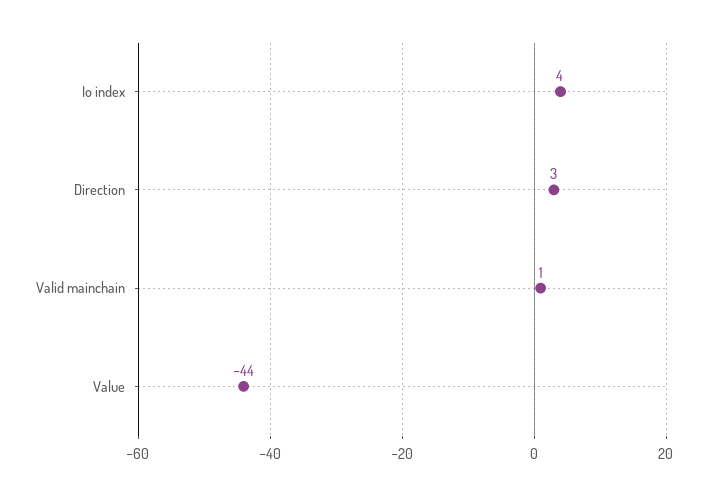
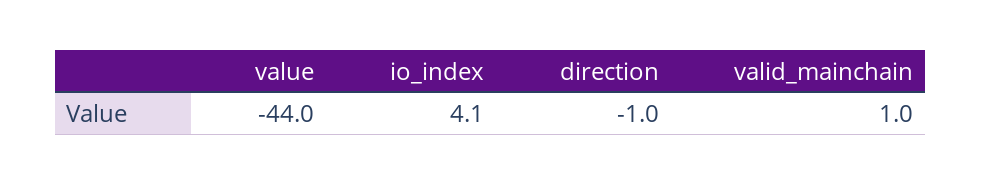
  {
    "Io index": 4.1,
-   "Direction": 3,
+   "Direction": -1,
    "Valid mainchain": 1,
    "Value": -44
  }

